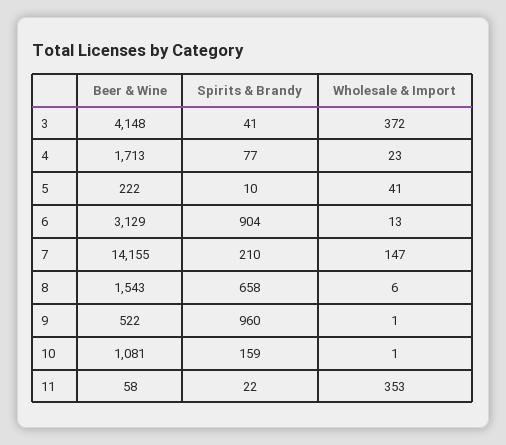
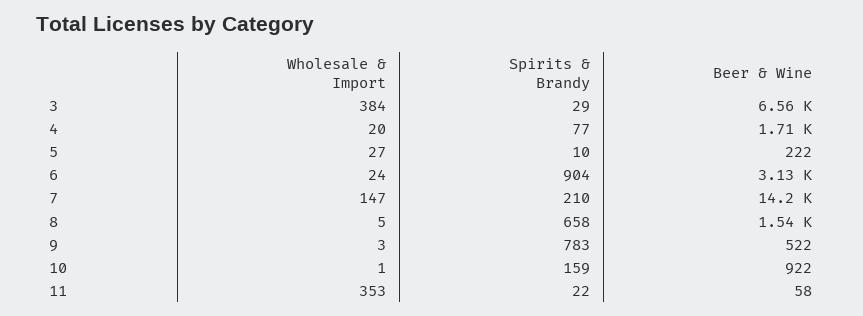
  {
    "Beer & Wine": {
-     "3": 4148,
+     "3": 6560,
      "4": 1713,
      "5": 222,
      "6": 3129,
      "7": 14155,
      "8": 1543,
      "9": 522,
-     "10": 1081,
+     "10": 922,
      "11": 58
    },
    "Spirits & Brandy": {
-     "3": 41,
+     "3": 29,
      "4": 77,
      "5": 10,
      "6": 904,
      "7": 210,
      "8": 658,
-     "9": 960,
+     "9": 783,
      "10": 159,
      "11": 22
    },
    "Wholesale & Import": {
-     "3": 372,
+     "3": 384,
-     "4": 23,
+     "4": 20,
-     "5": 41,
+     "5": 27,
-     "6": 13,
+     "6": 24,
      "7": 147,
-     "8": 6,
+     "8": 5,
-     "9": 1,
+     "9": 3,
      "10": 1,
      "11": 353
    }
  }

